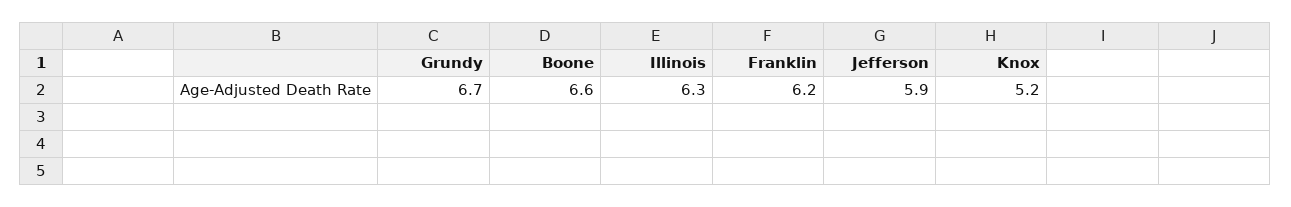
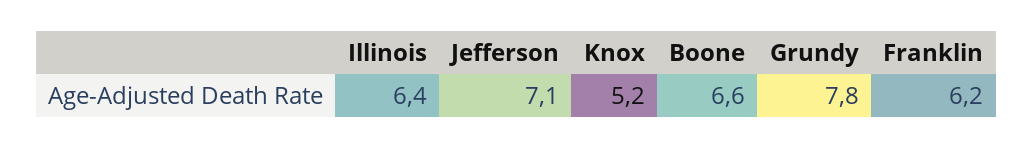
  {
-   "Grundy": 6.7,
+   "Grundy": 7.8,
    "Boone": 6.6,
-   "Illinois": 6.3,
+   "Illinois": 6.4,
    "Franklin": 6.2,
-   "Jefferson": 5.9,
+   "Jefferson": 7.1,
    "Knox": 5.2
  }

